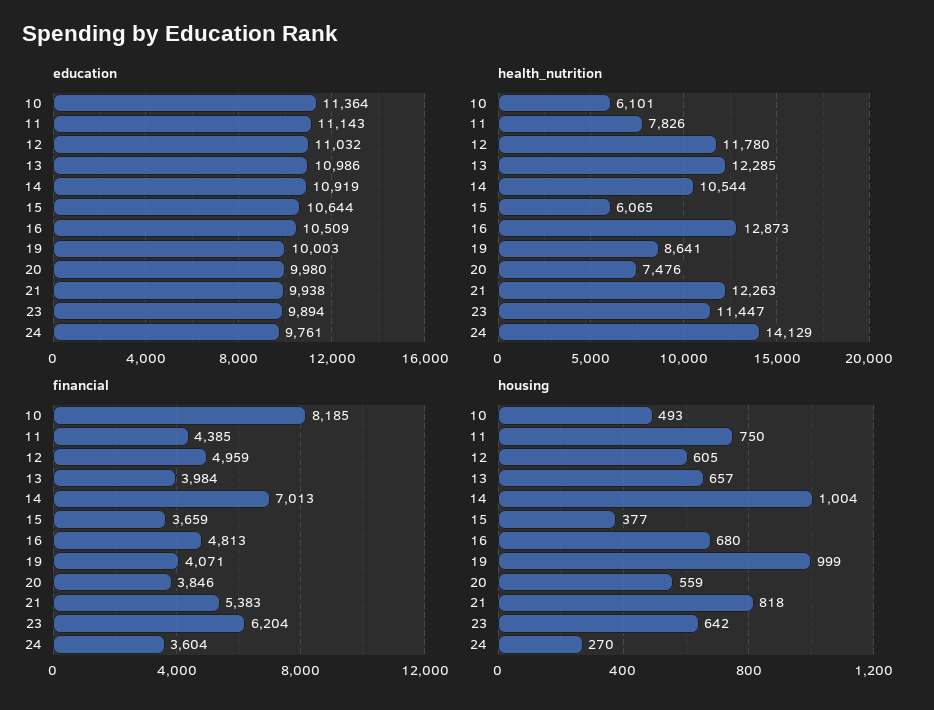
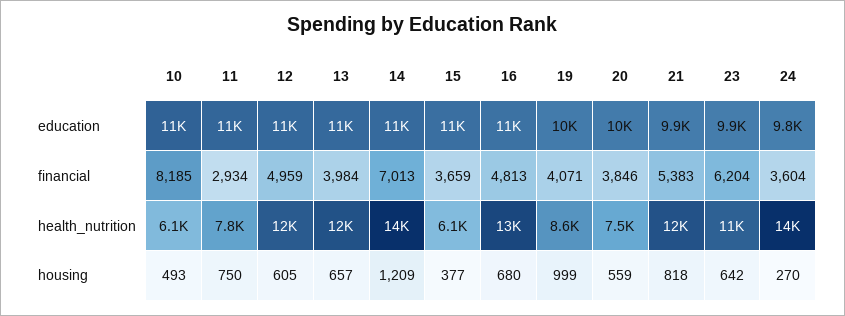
  {
    "education": {
      "10": 11364,
      "11": 11143,
      "12": 11032,
      "13": 10986,
      "14": 10919,
      "15": 10644,
      "16": 10509,
      "19": 10003,
      "20": 9980,
      "21": 9938,
      "23": 9894,
      "24": 9761
    },
    "health_nutrition": {
      "10": 6101,
      "11": 7826,
      "12": 11780,
      "13": 12285,
-     "14": 10544,
+     "14": 14000,
      "15": 6065,
      "16": 12873,
      "19": 8641,
      "20": 7476,
      "21": 12263,
      "23": 11447,
      "24": 14129
    },
    "financial": {
      "10": 8185,
-     "11": 4385,
+     "11": 2934,
      "12": 4959,
      "13": 3984,
      "14": 7013,
      "15": 3659,
      "16": 4813,
      "19": 4071,
      "20": 3846,
      "21": 5383,
      "23": 6204,
      "24": 3604
    },
    "housing": {
      "10": 493,
      "11": 750,
      "12": 605,
      "13": 657,
-     "14": 1004,
+     "14": 1209,
      "15": 377,
      "16": 680,
      "19": 999,
      "20": 559,
      "21": 818,
      "23": 642,
      "24": 270
    }
  }

